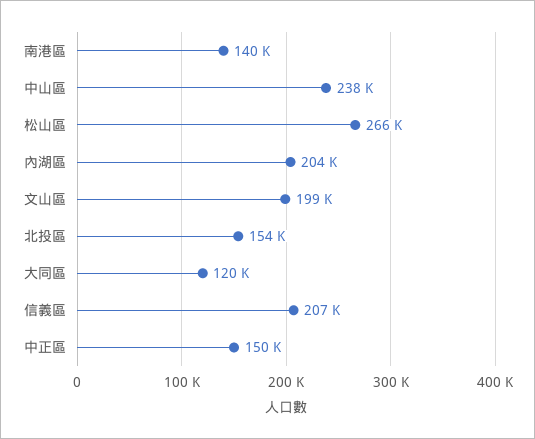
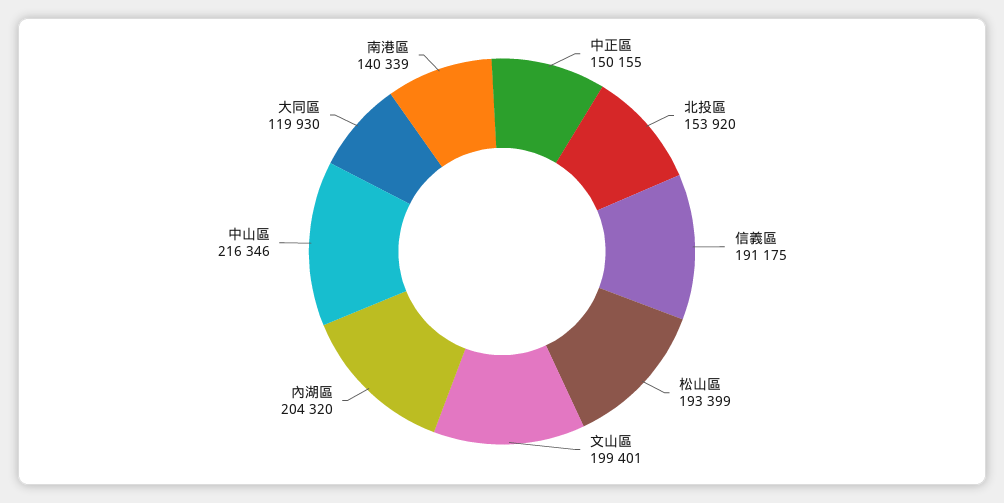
  {
    "南港區": 140339,
-   "中山區": 238000,
+   "中山區": 216346,
-   "松山區": 266000,
+   "松山區": 193399,
    "內湖區": 204320,
    "文山區": 199401,
    "北投區": 153920,
    "大同區": 119930,
-   "信義區": 207000,
+   "信義區": 191175,
    "中正區": 150155
  }

